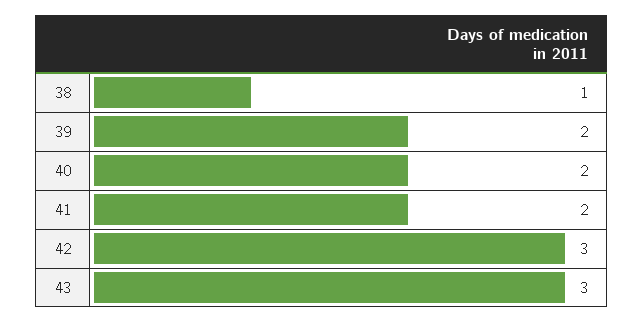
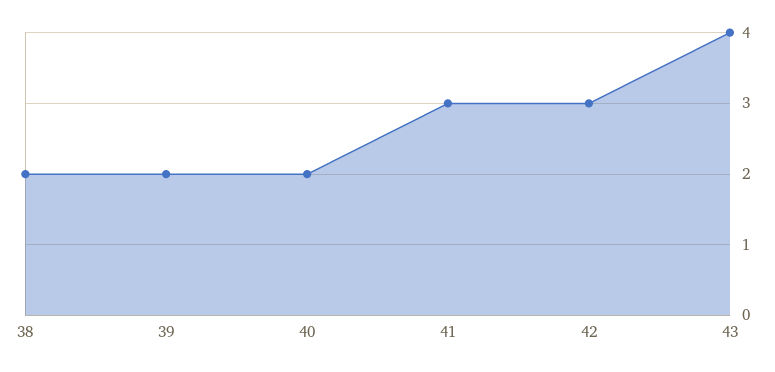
  {
-   "38": 1,
+   "38": 2,
    "39": 2,
    "40": 2,
-   "41": 2,
+   "41": 3,
    "42": 3,
-   "43": 3
+   "43": 4
  }

